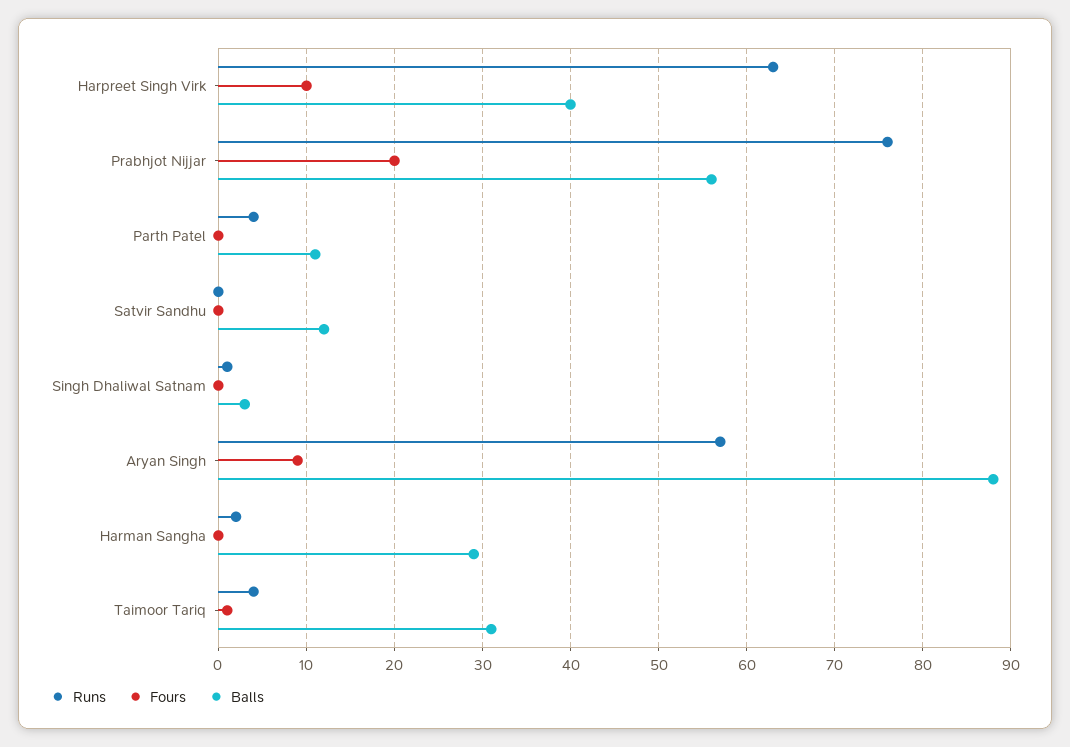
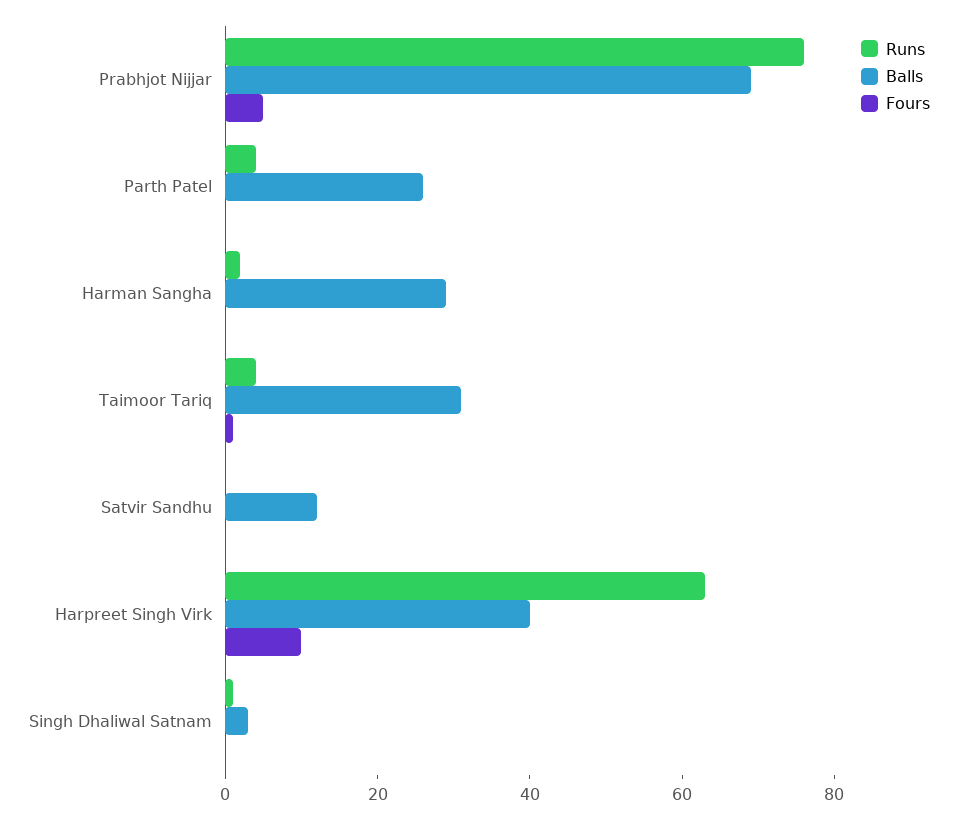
  {
    "Runs": {
      "Harpreet Singh Virk": 63,
      "Prabhjot Nijjar": 76,
      "Parth Patel": 4,
      "Satvir Sandhu": 0,
      "Singh Dhaliwal Satnam": 1,
-     "Aryan Singh": 57,
      "Harman Sangha": 2,
      "Taimoor Tariq": 4
    },
    "Fours": {
      "Harpreet Singh Virk": 10,
-     "Prabhjot Nijjar": 20,
+     "Prabhjot Nijjar": 5,
      "Parth Patel": 0,
      "Satvir Sandhu": 0,
      "Singh Dhaliwal Satnam": 0,
-     "Aryan Singh": 9,
      "Harman Sangha": 0,
      "Taimoor Tariq": 1
    },
    "Balls": {
      "Harpreet Singh Virk": 40,
-     "Prabhjot Nijjar": 56,
+     "Prabhjot Nijjar": 70,
-     "Parth Patel": 11,
+     "Parth Patel": 25,
      "Satvir Sandhu": 12,
      "Singh Dhaliwal Satnam": 3,
-     "Aryan Singh": 88,
      "Harman Sangha": 29,
      "Taimoor Tariq": 31
    }
  }

